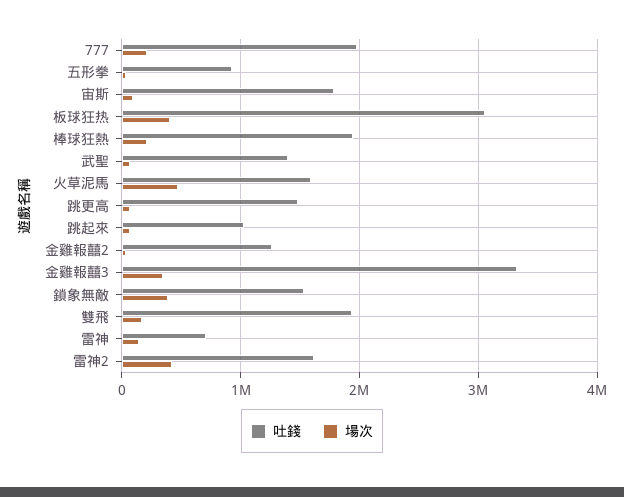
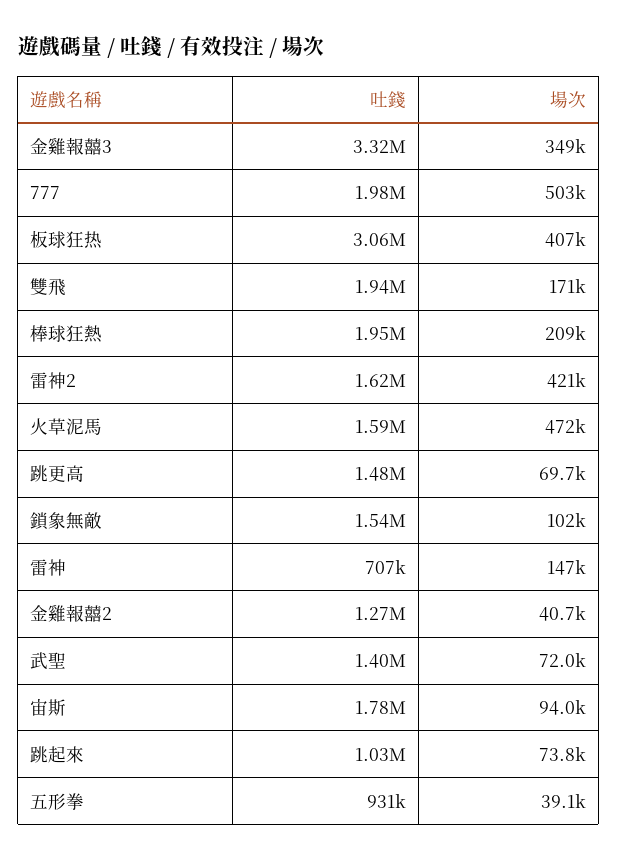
  {
    "吐錢": {
      "777": 1980000,
      "五形拳": 931000,
      "宙斯": 1780000,
      "板球狂热": 3060000,
      "棒球狂熱": 1950000,
      "武聖": 1400000,
      "火草泥馬": 1590000,
      "跳更高": 1480000,
      "跳起來": 1030000,
      "金雞報囍2": 1270000,
      "金雞報囍3": 3320000,
      "鎖象無敵": 1540000,
      "雙飛": 1940000,
      "雷神": 707000,
      "雷神2": 1620000
    },
    "場次": {
-     "777": 200000,
+     "777": 503000,
      "五形拳": 39100,
      "宙斯": 94000,
      "板球狂热": 407000,
      "棒球狂熱": 209000,
      "武聖": 72000,
      "火草泥馬": 472000,
      "跳更高": 69700,
      "跳起來": 73800,
      "金雞報囍2": 40700,
      "金雞報囍3": 349000,
-     "鎖象無敵": 400000,
+     "鎖象無敵": 102000,
      "雙飛": 171000,
      "雷神": 147000,
      "雷神2": 421000
    }
  }

